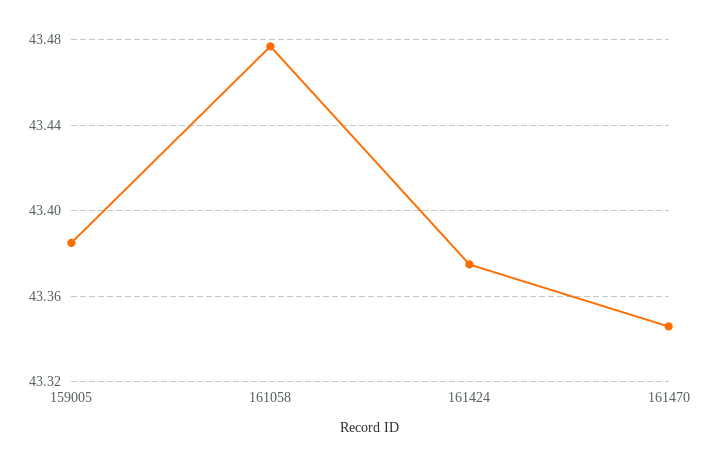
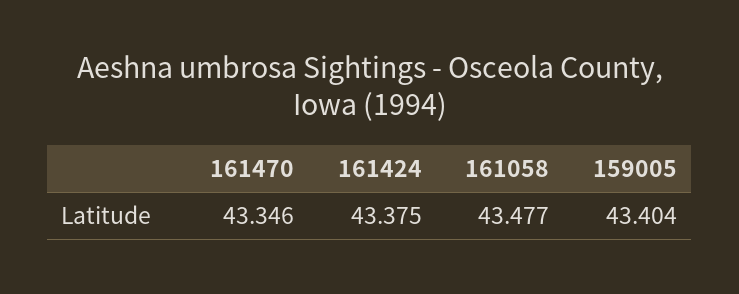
  {
-   "159005": 43.385,
+   "159005": 43.404,
    "161058": 43.477,
    "161424": 43.375,
    "161470": 43.346
  }

